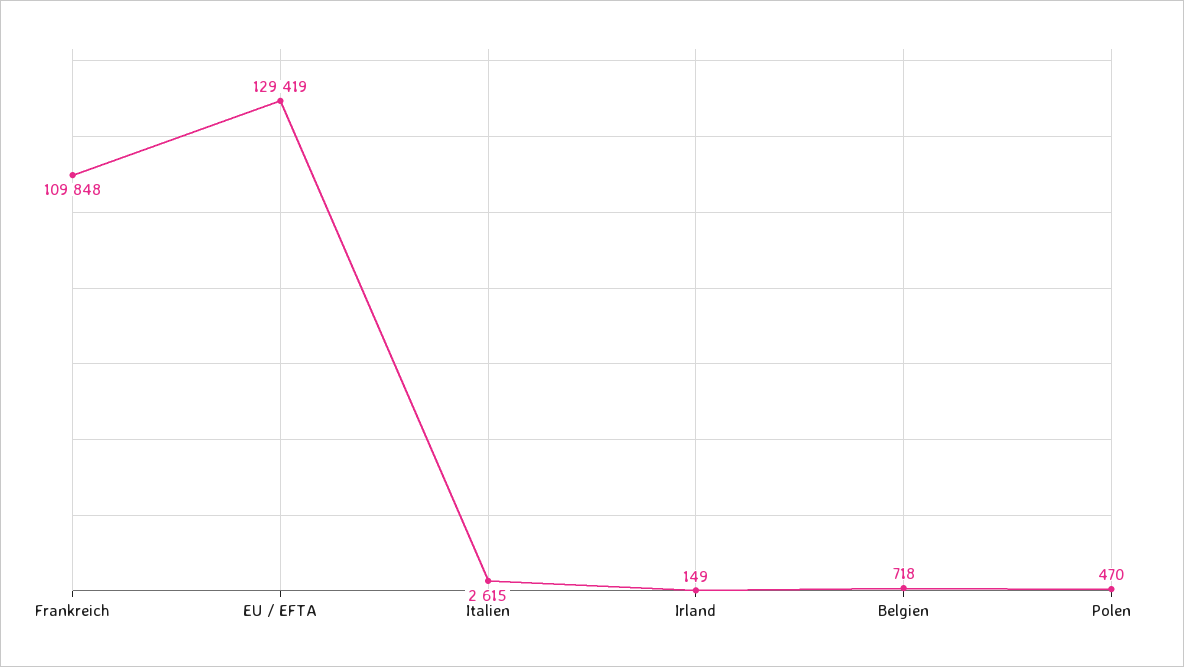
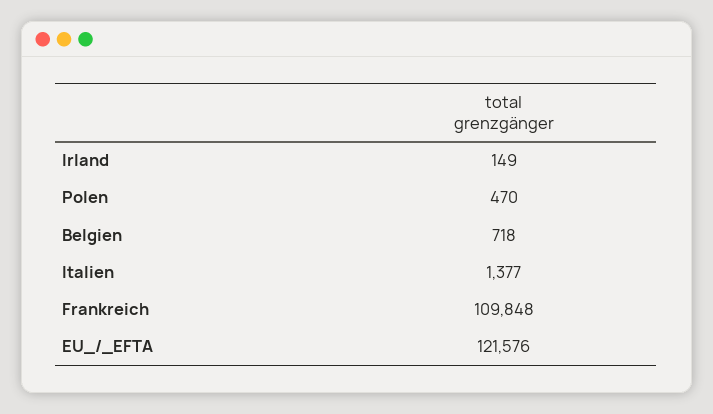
  {
    "Frankreich": 109848,
-   "EU / EFTA": 129419,
+   "EU / EFTA": 121576,
-   "Italien": 2615,
+   "Italien": 1377,
    "Irland": 149,
    "Belgien": 718,
    "Polen": 470
  }

